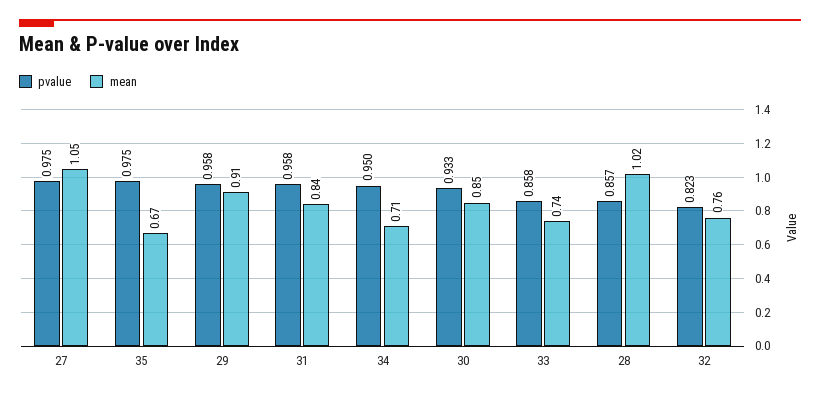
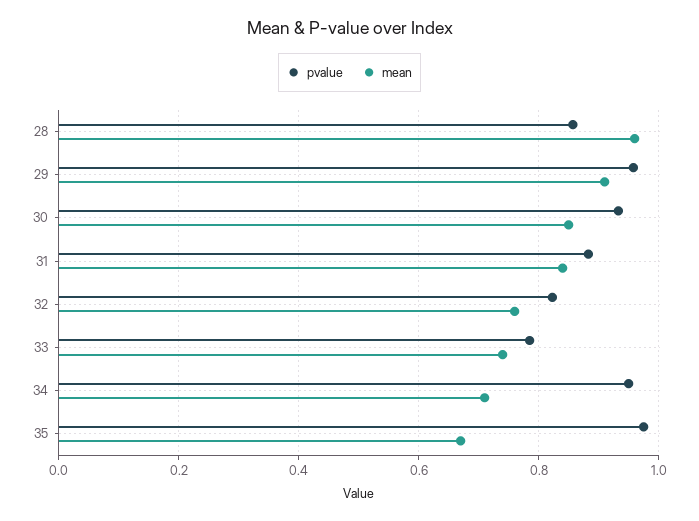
  {
    "pvalue": {
-     "27": 0.975,
      "35": 0.975,
      "29": 0.958,
-     "31": 0.958,
+     "31": 0.88,
      "34": 0.95,
      "30": 0.933,
-     "33": 0.858,
+     "33": 0.78,
      "28": 0.857,
      "32": 0.823
    },
    "mean": {
-     "27": 1.05,
      "35": 0.67,
      "29": 0.91,
      "31": 0.84,
      "34": 0.71,
      "30": 0.85,
      "33": 0.74,
-     "28": 1.02,
+     "28": 0.96,
      "32": 0.76
    }
  }

